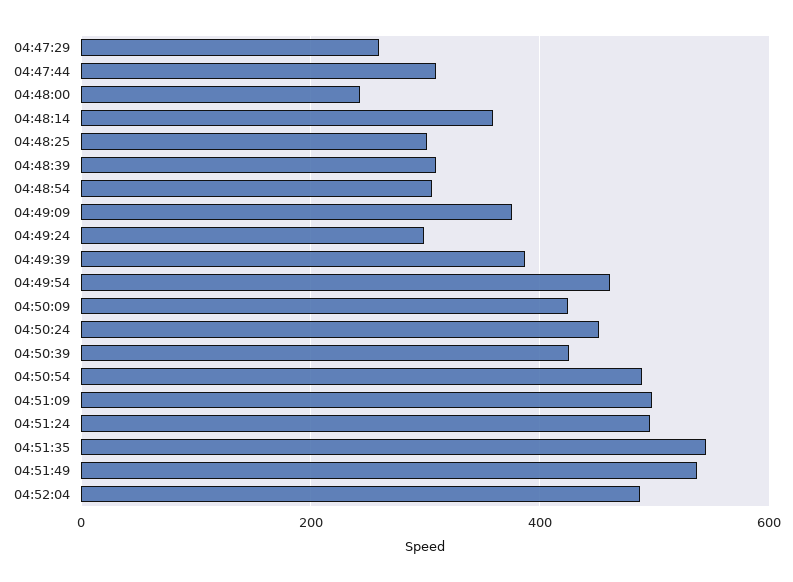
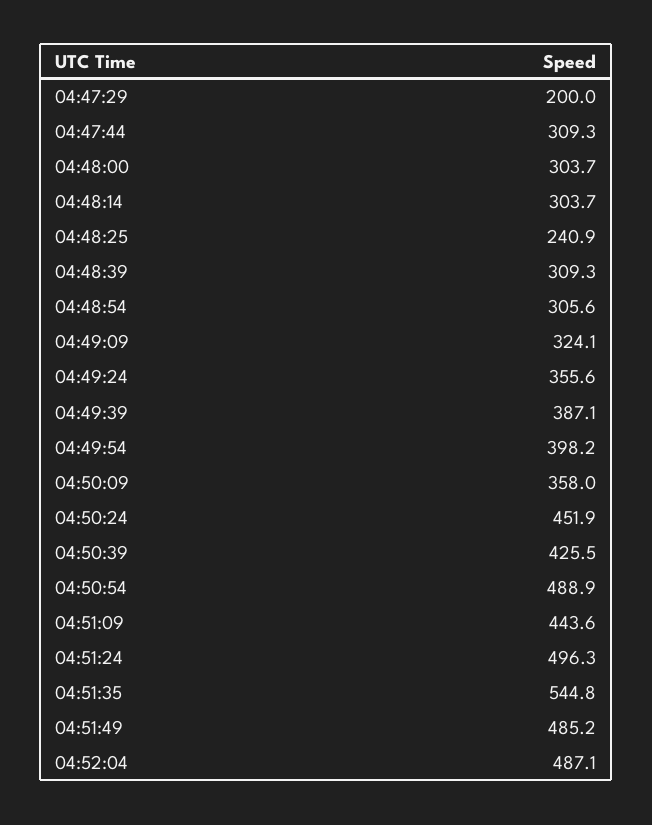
  {
-   "04:47:29": 260,
+   "04:47:29": 200,
    "04:47:44": 309.3,
-   "04:48:00": 240,
+   "04:48:00": 303.7,
-   "04:48:14": 360,
+   "04:48:14": 303.7,
-   "04:48:25": 300,
+   "04:48:25": 240.9,
    "04:48:39": 309.3,
    "04:48:54": 305.6,
-   "04:49:09": 380,
+   "04:49:09": 324.1,
-   "04:49:24": 300,
+   "04:49:24": 355.6,
    "04:49:39": 387.1,
-   "04:49:54": 460,
+   "04:49:54": 398.2,
-   "04:50:09": 420,
+   "04:50:09": 358,
    "04:50:24": 451.9,
    "04:50:39": 425.5,
    "04:50:54": 488.9,
-   "04:51:09": 500,
+   "04:51:09": 443.6,
    "04:51:24": 496.3,
    "04:51:35": 544.8,
-   "04:51:49": 540,
+   "04:51:49": 485.2,
    "04:52:04": 487.1
  }

